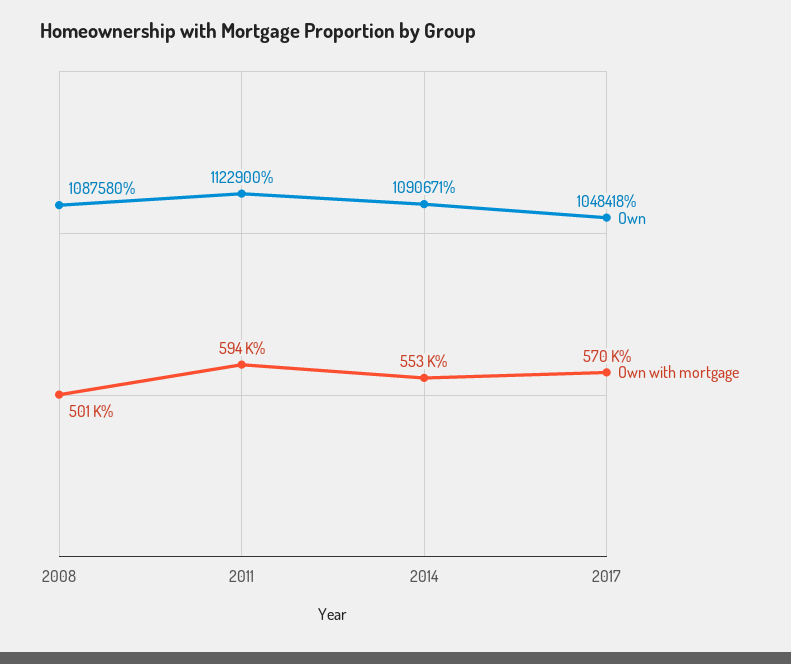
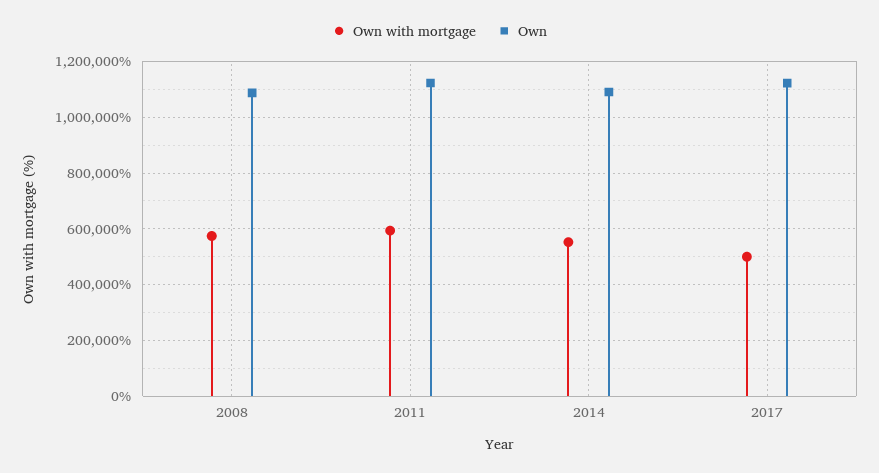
  {
    "Own": {
      "2008": 1087580,
      "2011": 1122900,
      "2014": 1090671,
-     "2017": 1048418
+     "2017": 1125000
    },
    "Own with mortgage": {
-     "2008": 501000,
+     "2008": 575000,
      "2011": 594000,
      "2014": 553000,
-     "2017": 570000
+     "2017": 500000
    }
  }

